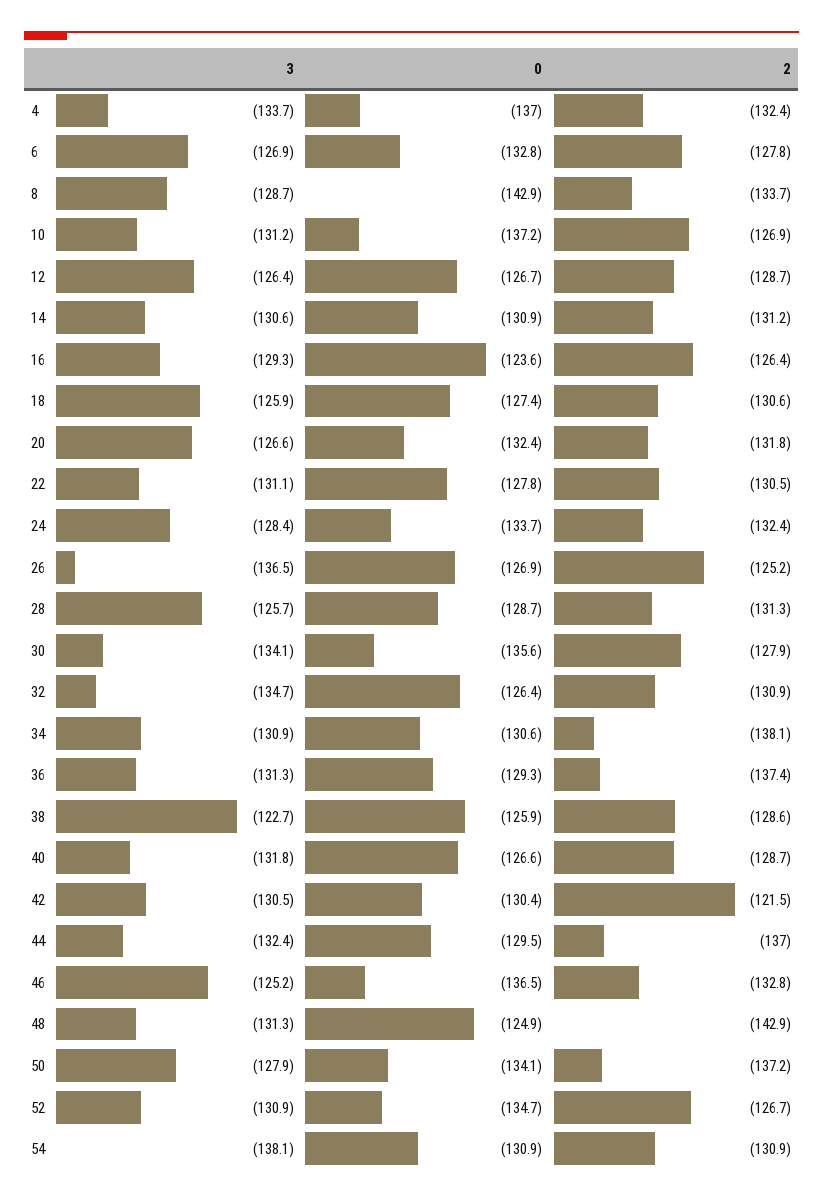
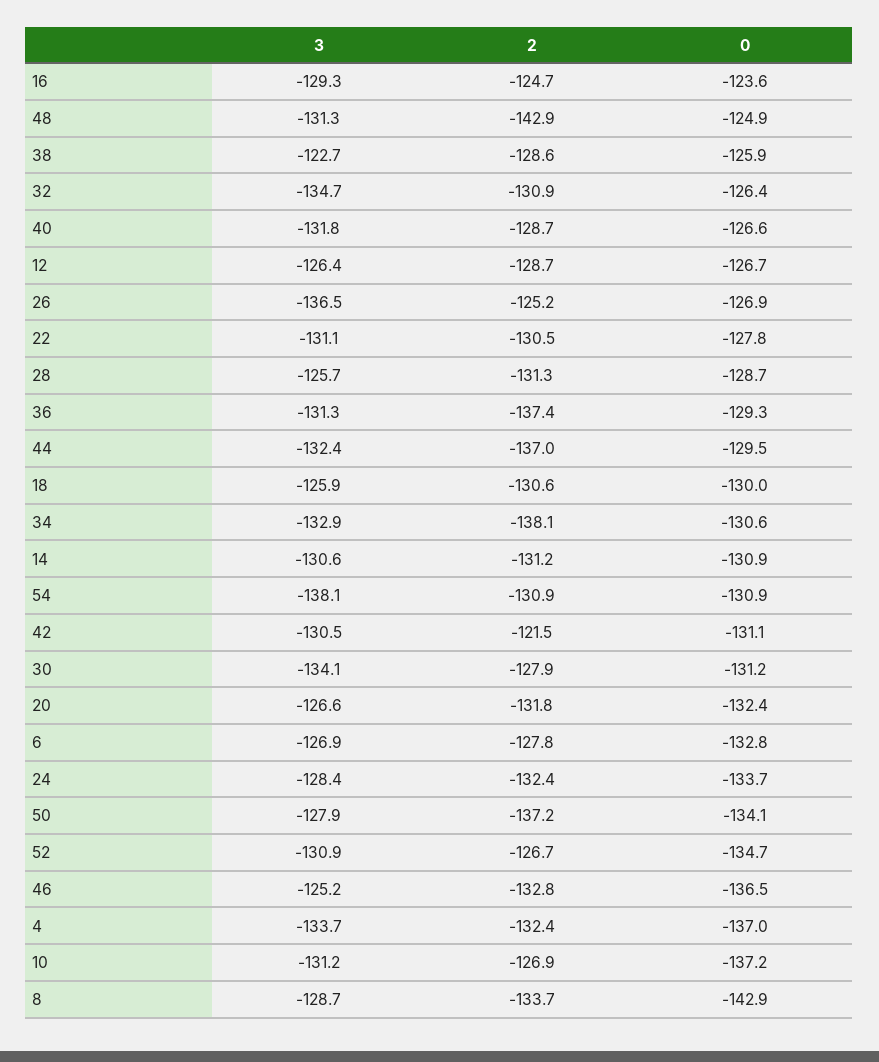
  {
    "3": {
      "4": -133.7,
      "6": -126.9,
      "8": -128.7,
      "10": -131.2,
      "12": -126.4,
      "14": -130.6,
      "16": -129.3,
      "18": -125.9,
      "20": -126.6,
      "22": -131.1,
      "24": -128.4,
      "26": -136.5,
      "28": -125.7,
      "30": -134.1,
      "32": -134.7,
-     "34": -130.9,
+     "34": -132.9,
      "36": -131.3,
      "38": -122.7,
      "40": -131.8,
      "42": -130.5,
      "44": -132.4,
      "46": -125.2,
      "48": -131.3,
      "50": -127.9,
      "52": -130.9,
      "54": -138.1
    },
    "0": {
      "4": -137,
      "6": -132.8,
      "8": -142.9,
      "10": -137.2,
      "12": -126.7,
      "14": -130.9,
      "16": -123.6,
-     "18": -127.4,
+     "18": -130,
      "20": -132.4,
      "22": -127.8,
      "24": -133.7,
      "26": -126.9,
      "28": -128.7,
-     "30": -135.6,
+     "30": -131.2,
      "32": -126.4,
      "34": -130.6,
      "36": -129.3,
      "38": -125.9,
      "40": -126.6,
-     "42": -130.4,
+     "42": -131.1,
      "44": -129.5,
      "46": -136.5,
      "48": -124.9,
      "50": -134.1,
      "52": -134.7,
      "54": -130.9
    },
    "2": {
      "4": -132.4,
      "6": -127.8,
      "8": -133.7,
      "10": -126.9,
      "12": -128.7,
      "14": -131.2,
-     "16": -126.4,
+     "16": -124.7,
      "18": -130.6,
      "20": -131.8,
      "22": -130.5,
      "24": -132.4,
      "26": -125.2,
      "28": -131.3,
      "30": -127.9,
      "32": -130.9,
      "34": -138.1,
      "36": -137.4,
      "38": -128.6,
      "40": -128.7,
      "42": -121.5,
      "44": -137,
      "46": -132.8,
      "48": -142.9,
      "50": -137.2,
      "52": -126.7,
      "54": -130.9
    }
  }

